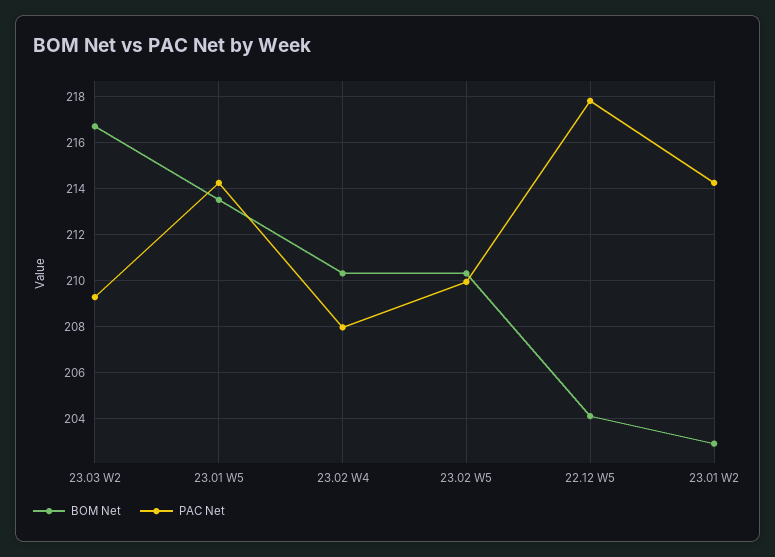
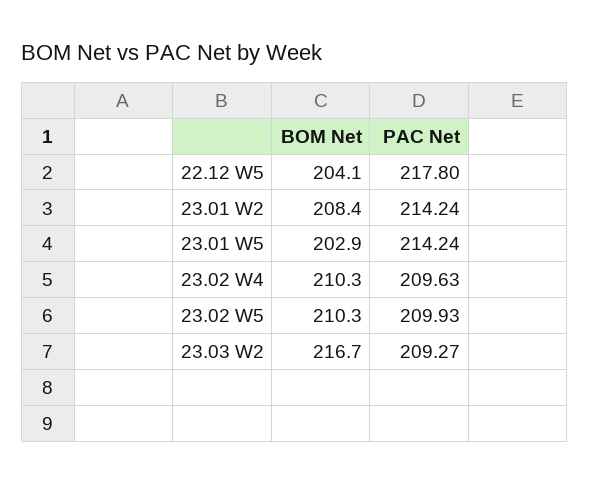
  {
    "BOM Net": {
      "23.03 W2": 216.7,
-     "23.01 W5": 213.5,
+     "23.01 W5": 202.9,
      "23.02 W4": 210.3,
      "23.02 W5": 210.3,
      "22.12 W5": 204.1,
-     "23.01 W2": 203
+     "23.01 W2": 208.4
    },
    "PAC Net": {
      "23.03 W2": 209.27,
      "23.01 W5": 214.24,
-     "23.02 W4": 208,
+     "23.02 W4": 209.63,
      "23.02 W5": 209.93,
      "22.12 W5": 217.8,
      "23.01 W2": 214.24
    }
  }

